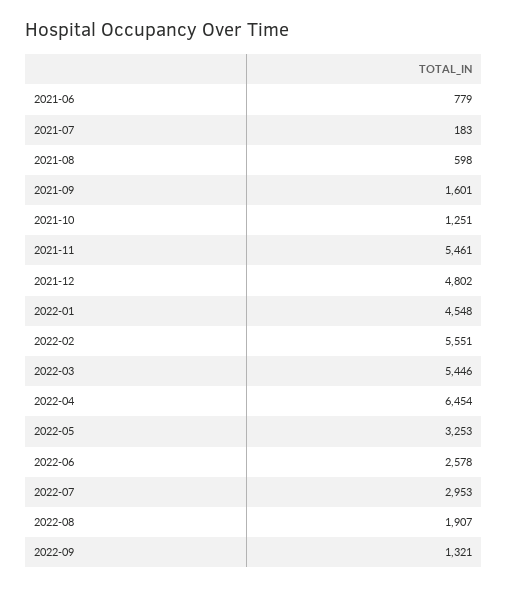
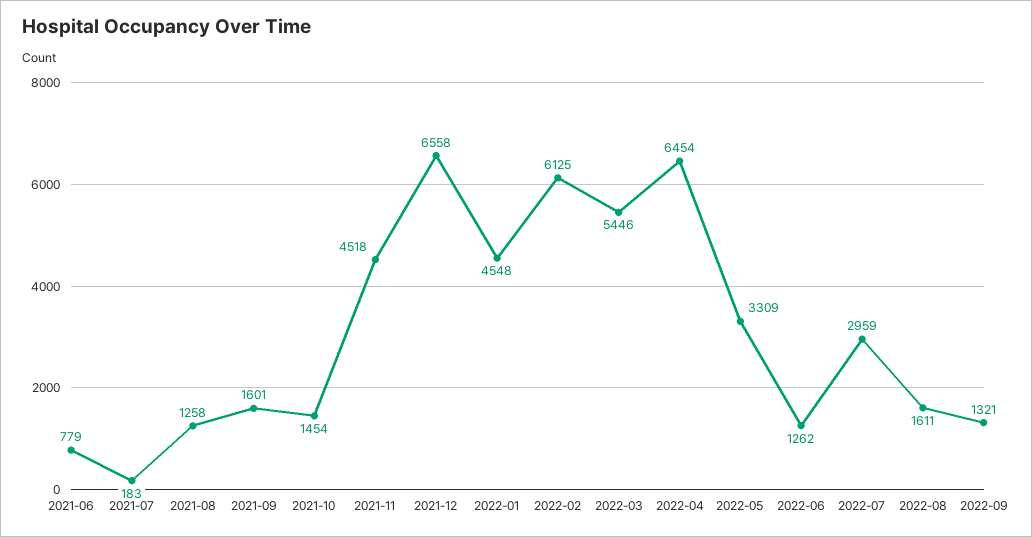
  {
    "2021-06": 779,
    "2021-07": 183,
-   "2021-08": 598,
+   "2021-08": 1258,
    "2021-09": 1601,
-   "2021-10": 1251,
+   "2021-10": 1454,
-   "2021-11": 5461,
+   "2021-11": 4518,
-   "2021-12": 4802,
+   "2021-12": 6558,
    "2022-01": 4548,
-   "2022-02": 5551,
+   "2022-02": 6125,
    "2022-03": 5446,
    "2022-04": 6454,
-   "2022-05": 3253,
+   "2022-05": 3309,
-   "2022-06": 2578,
+   "2022-06": 1262,
-   "2022-07": 2953,
+   "2022-07": 2959,
-   "2022-08": 1907,
+   "2022-08": 1611,
    "2022-09": 1321
  }

